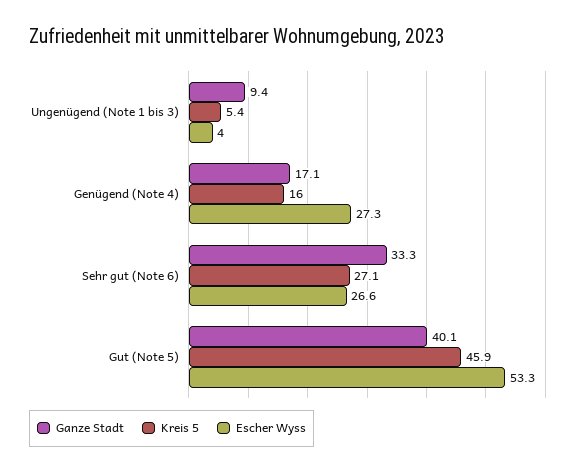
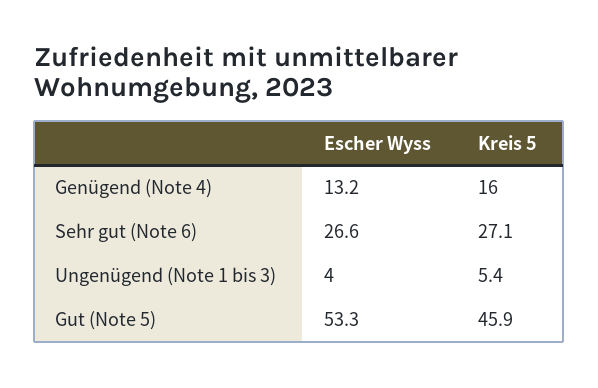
  {
-   "Ganze Stadt": {
-     "Ungenügend (Note 1 bis 3)": 9.4,
-     "Genügend (Note 4)": 17.1,
-     "Sehr gut (Note 6)": 33.3,
-     "Gut (Note 5)": 40.1
-   },
    "Kreis 5": {
      "Ungenügend (Note 1 bis 3)": 5.4,
      "Genügend (Note 4)": 16,
      "Sehr gut (Note 6)": 27.1,
      "Gut (Note 5)": 45.9
    },
    "Escher Wyss": {
      "Ungenügend (Note 1 bis 3)": 4,
-     "Genügend (Note 4)": 27.3,
+     "Genügend (Note 4)": 13.2,
      "Sehr gut (Note 6)": 26.6,
      "Gut (Note 5)": 53.3
    }
  }

